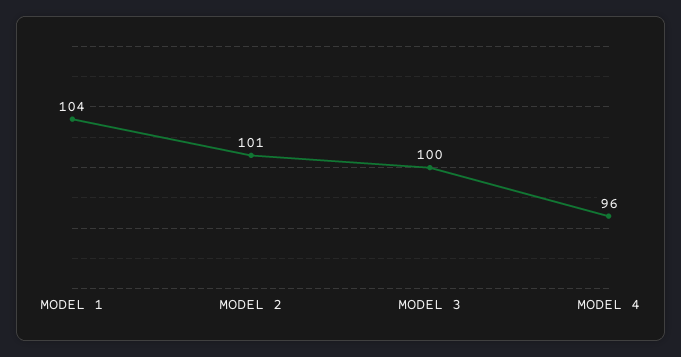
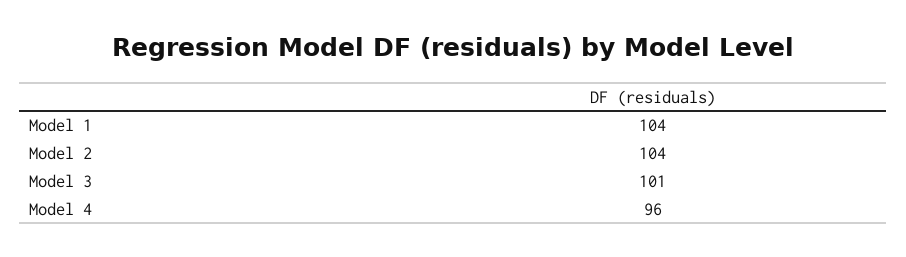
  {
    "MODEL 1": 104,
-   "MODEL 2": 101,
+   "MODEL 2": 104,
-   "MODEL 3": 100,
+   "MODEL 3": 101,
    "MODEL 4": 96
  }

